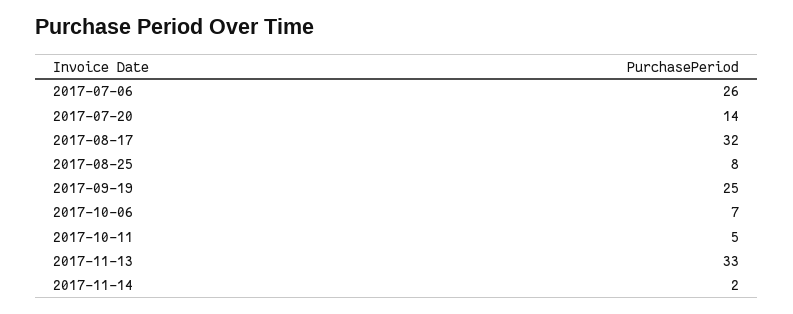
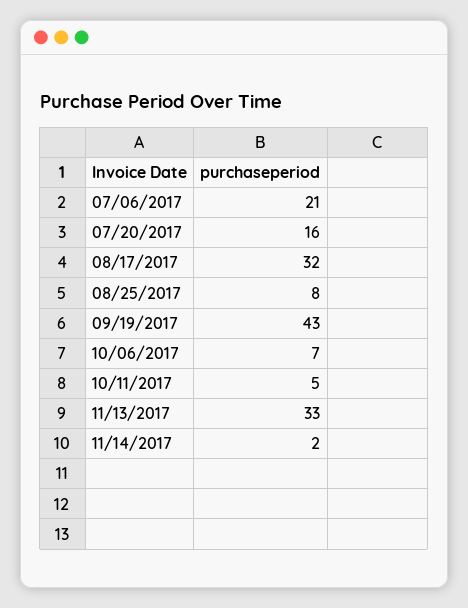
  {
-   "2017-07-06": 26,
+   "2017-07-06": 21,
-   "2017-07-20": 14,
+   "2017-07-20": 16,
    "2017-08-17": 32,
    "2017-08-25": 8,
-   "2017-09-19": 25,
+   "2017-09-19": 43,
    "2017-10-06": 7,
    "2017-10-11": 5,
    "2017-11-13": 33,
    "2017-11-14": 2
  }

